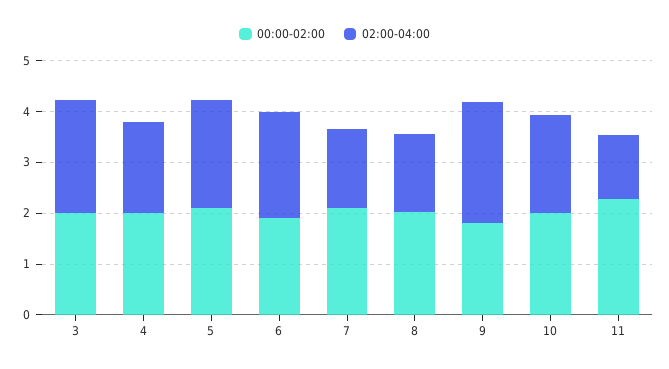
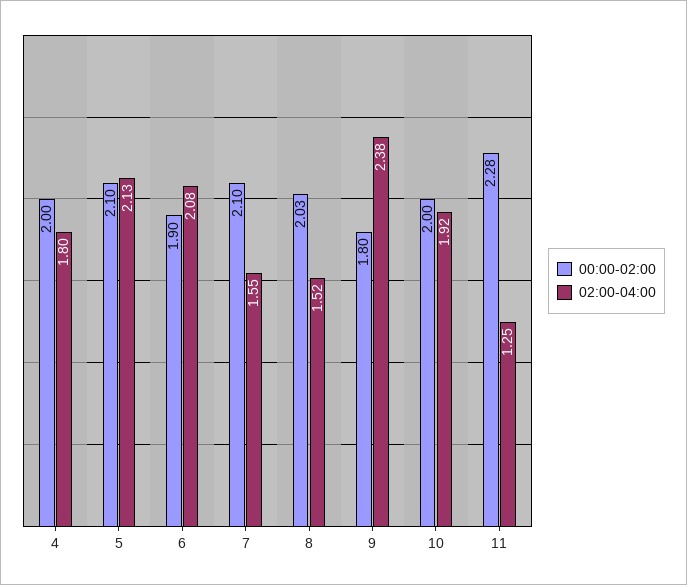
  {
    "00:00-02:00": {
-     "3": 2,
      "4": 2,
      "5": 2.1,
      "6": 1.9,
      "7": 2.1,
      "8": 2.03,
      "9": 1.8,
      "10": 2,
      "11": 2.28
    },
    "02:00-04:00": {
-     "3": 2.2,
      "4": 1.8,
      "5": 2.13,
      "6": 2.08,
      "7": 1.55,
      "8": 1.52,
      "9": 2.38,
      "10": 1.92,
      "11": 1.25
    }
  }

